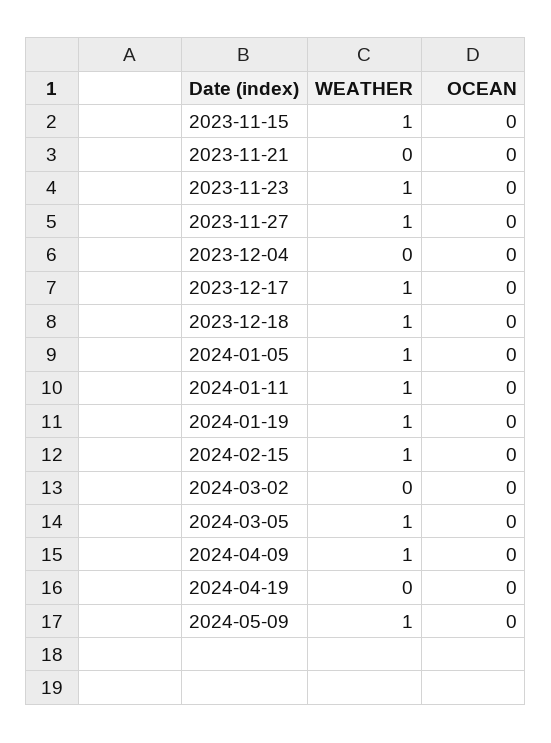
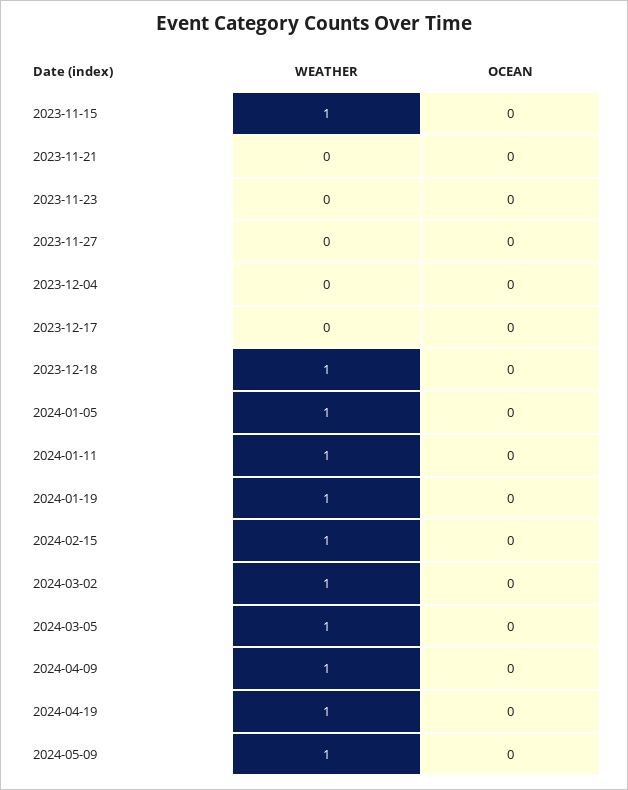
  {
    "WEATHER": {
      "2023-11-15": 1,
      "2023-11-21": 0,
-     "2023-11-23": 1,
+     "2023-11-23": 0,
-     "2023-11-27": 1,
+     "2023-11-27": 0,
      "2023-12-04": 0,
-     "2023-12-17": 1,
+     "2023-12-17": 0,
      "2023-12-18": 1,
      "2024-01-05": 1,
      "2024-01-11": 1,
      "2024-01-19": 1,
      "2024-02-15": 1,
-     "2024-03-02": 0,
+     "2024-03-02": 1,
      "2024-03-05": 1,
      "2024-04-09": 1,
-     "2024-04-19": 0,
+     "2024-04-19": 1,
      "2024-05-09": 1
    },
    "OCEAN": {
      "2023-11-15": 0,
      "2023-11-21": 0,
      "2023-11-23": 0,
      "2023-11-27": 0,
      "2023-12-04": 0,
      "2023-12-17": 0,
      "2023-12-18": 0,
      "2024-01-05": 0,
      "2024-01-11": 0,
      "2024-01-19": 0,
      "2024-02-15": 0,
      "2024-03-02": 0,
      "2024-03-05": 0,
      "2024-04-09": 0,
      "2024-04-19": 0,
      "2024-05-09": 0
    }
  }

